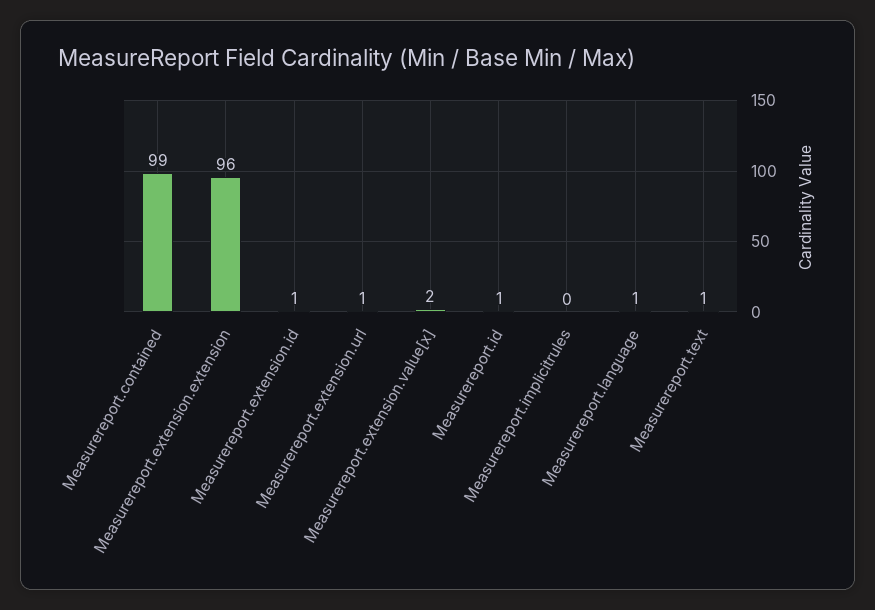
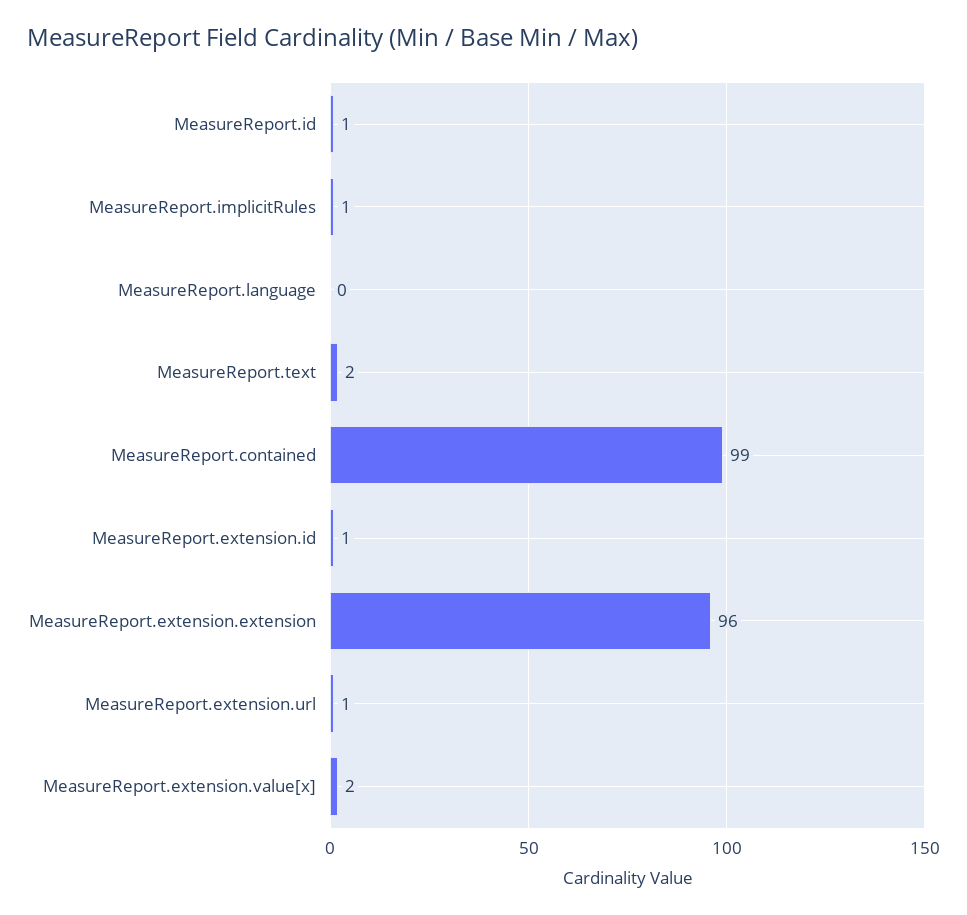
  {
    "Measurereport.contained": 99,
    "Measurereport.extension.extension": 96,
    "Measurereport.extension.id": 1,
    "Measurereport.extension.url": 1,
    "Measurereport.extension.value[x]": 2,
    "Measurereport.id": 1,
-   "Measurereport.implicitrules": 0,
+   "Measurereport.implicitrules": 1,
-   "Measurereport.language": 1,
+   "Measurereport.language": 0,
-   "Measurereport.text": 1
+   "Measurereport.text": 2
  }

